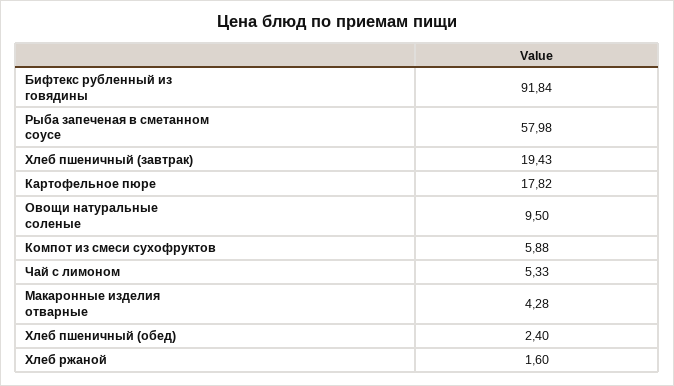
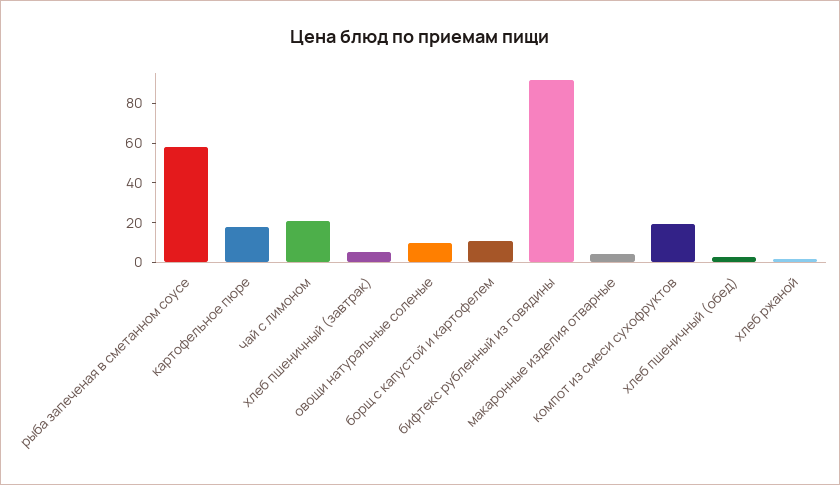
  {
    "Бифтекс рубленный из говядины": 91.84,
    "Рыба запеченая в сметанном соусе": 57.98,
-   "Хлеб пшеничный (завтрак)": 19.43,
+   "Хлеб пшеничный (завтрак)": 5,
    "Картофельное пюре": 17.82,
    "Овощи натуральные соленые": 9.5,
-   "Компот из смеси сухофруктов": 5.88,
+   "Компот из смеси сухофруктов": 20,
-   "Чай с лимоном": 5.33,
+   "Чай с лимоном": 20,
    "Макаронные изделия отварные": 4.28,
    "Хлеб пшеничный (обед)": 2.4,
-   "Хлеб ржаной": 1.6
+   "Хлеб ржаной": 1.6,
+   "борщ с капустой и картофелем": 10
  }

